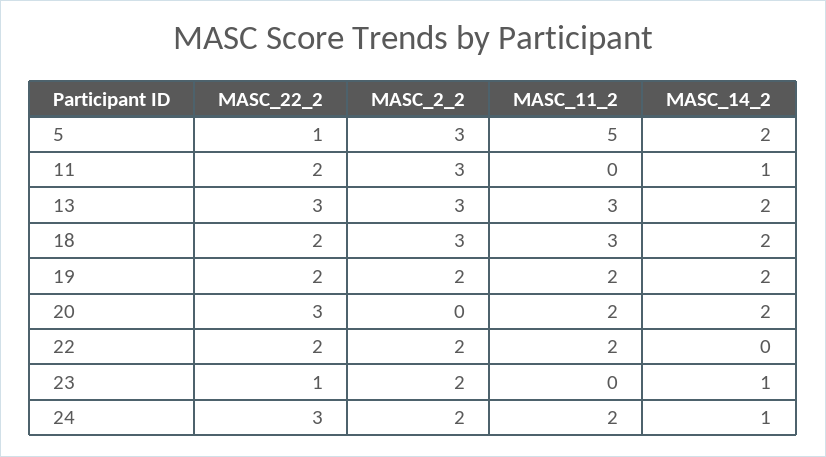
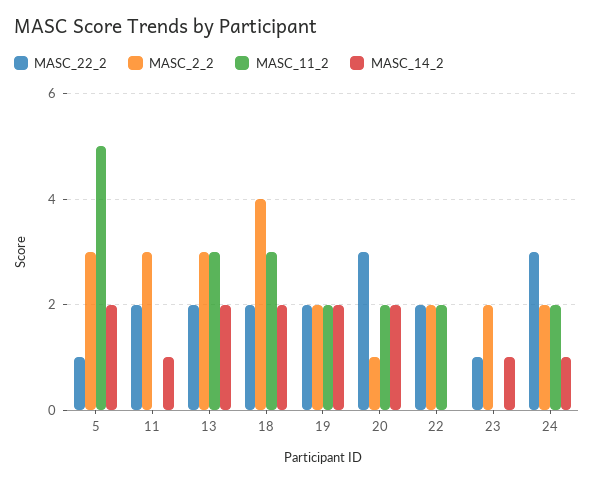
  {
    "MASC_22_2": {
      "5": 1,
      "11": 2,
-     "13": 3,
+     "13": 2,
      "18": 2,
      "19": 2,
      "20": 3,
      "22": 2,
      "23": 1,
      "24": 3
    },
    "MASC_2_2": {
      "5": 3,
      "11": 3,
      "13": 3,
-     "18": 3,
+     "18": 4,
      "19": 2,
-     "20": 0,
+     "20": 1,
      "22": 2,
      "23": 2,
      "24": 2
    },
    "MASC_11_2": {
      "5": 5,
      "11": 0,
      "13": 3,
      "18": 3,
      "19": 2,
      "20": 2,
      "22": 2,
      "23": 0,
      "24": 2
    },
    "MASC_14_2": {
      "5": 2,
      "11": 1,
      "13": 2,
      "18": 2,
      "19": 2,
      "20": 2,
      "22": 0,
      "23": 1,
      "24": 1
    }
  }

